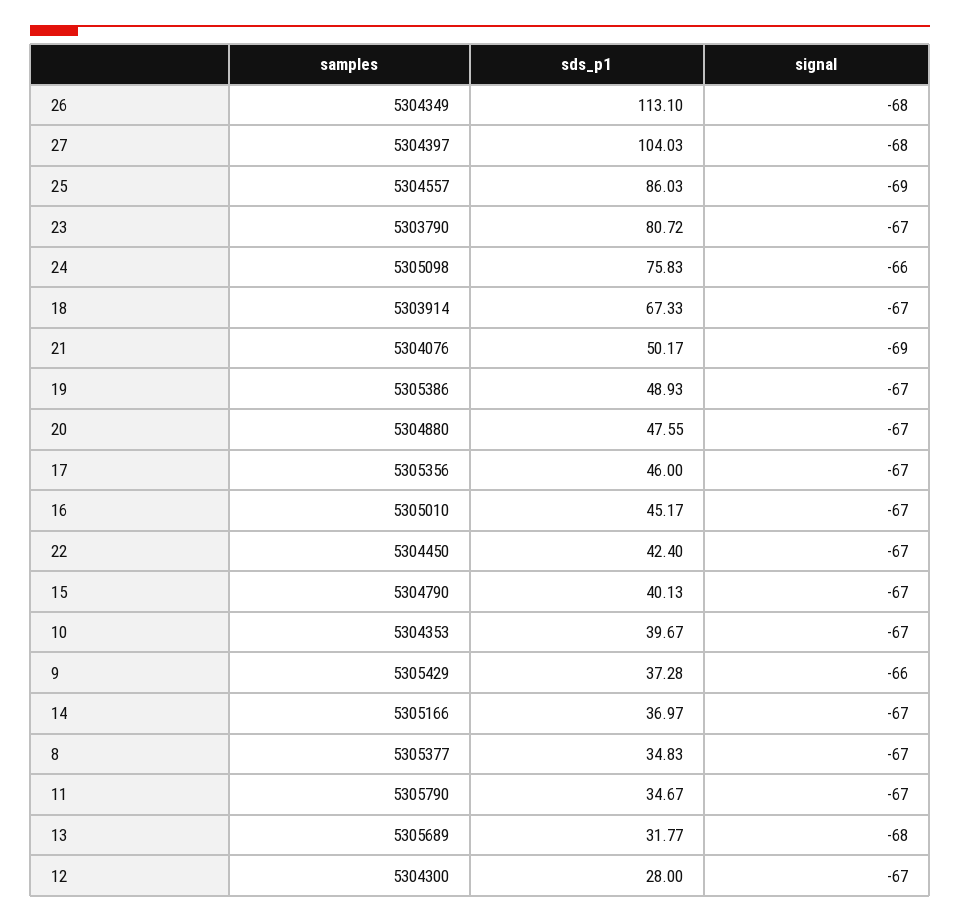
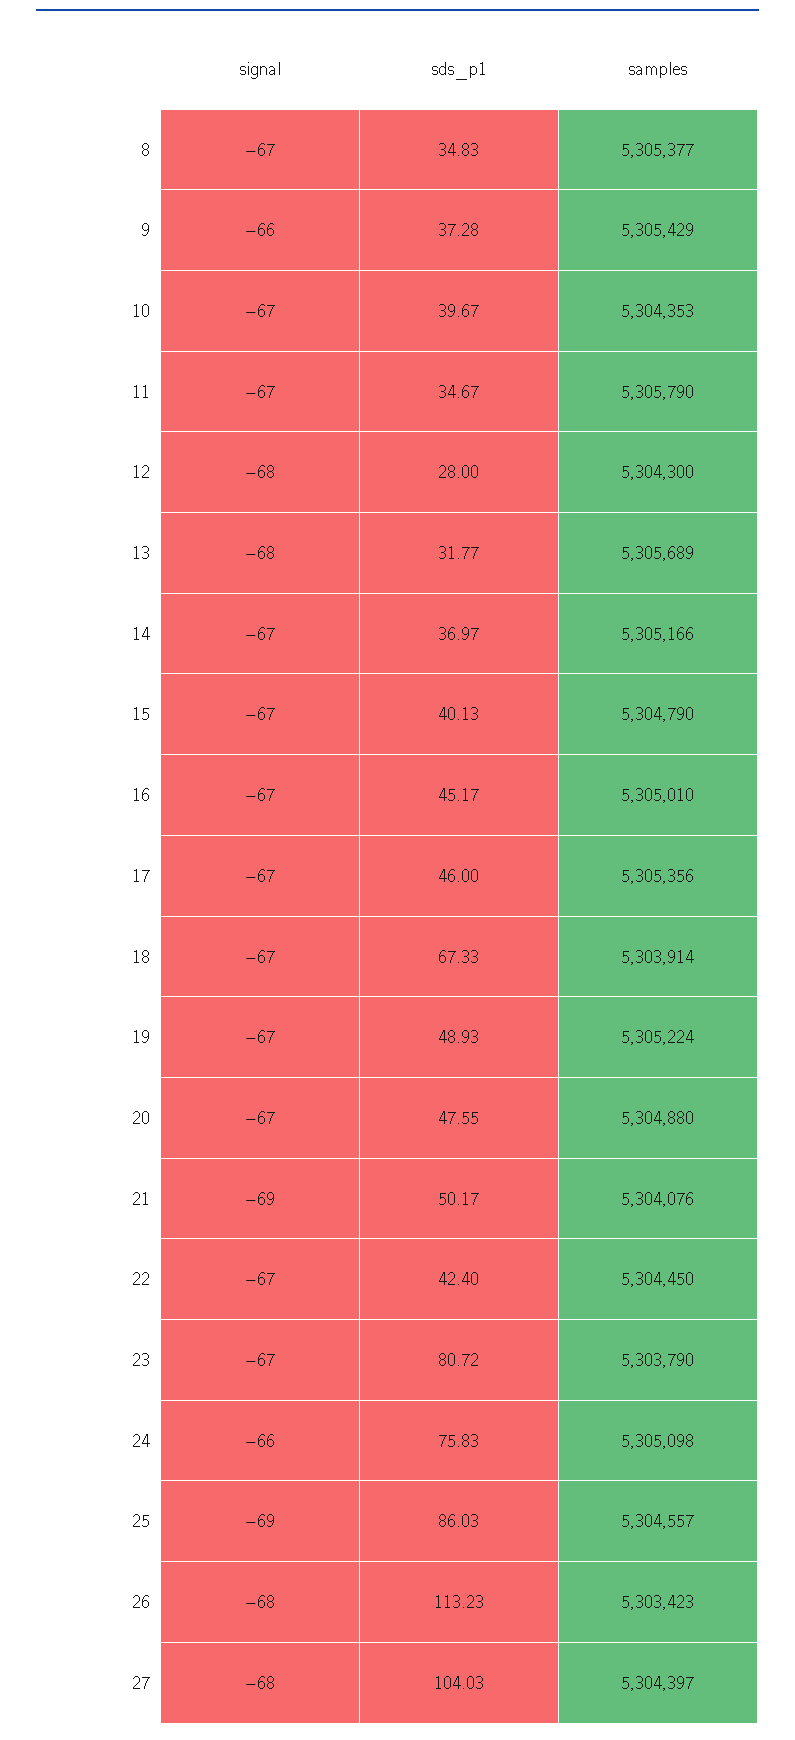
  {
    "samples": {
-     "26": 5304349,
+     "26": 5303423,
      "27": 5304397,
      "25": 5304557,
      "23": 5303790,
      "24": 5305098,
      "18": 5303914,
      "21": 5304076,
-     "19": 5305386,
+     "19": 5305224,
      "20": 5304880,
      "17": 5305356,
      "16": 5305010,
      "22": 5304450,
      "15": 5304790,
      "10": 5304353,
      "9": 5305429,
      "14": 5305166,
      "8": 5305377,
      "11": 5305790,
      "13": 5305689,
      "12": 5304300
    },
    "sds_p1": {
-     "26": 113.1,
+     "26": 113.23,
      "27": 104.03,
      "25": 86.03,
      "23": 80.72,
      "24": 75.83,
      "18": 67.33,
      "21": 50.17,
      "19": 48.93,
      "20": 47.55,
      "17": 46,
      "16": 45.17,
      "22": 42.4,
      "15": 40.13,
      "10": 39.67,
      "9": 37.28,
      "14": 36.97,
      "8": 34.83,
      "11": 34.67,
      "13": 31.77,
      "12": 28
    },
    "signal": {
      "26": -68,
      "27": -68,
      "25": -69,
      "23": -67,
      "24": -66,
      "18": -67,
      "21": -69,
      "19": -67,
      "20": -67,
      "17": -67,
      "16": -67,
      "22": -67,
      "15": -67,
      "10": -67,
      "9": -66,
      "14": -67,
      "8": -67,
      "11": -67,
      "13": -68,
-     "12": -67
+     "12": -68
    }
  }

